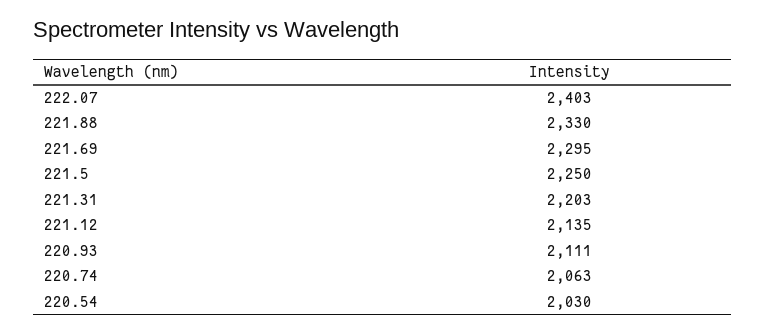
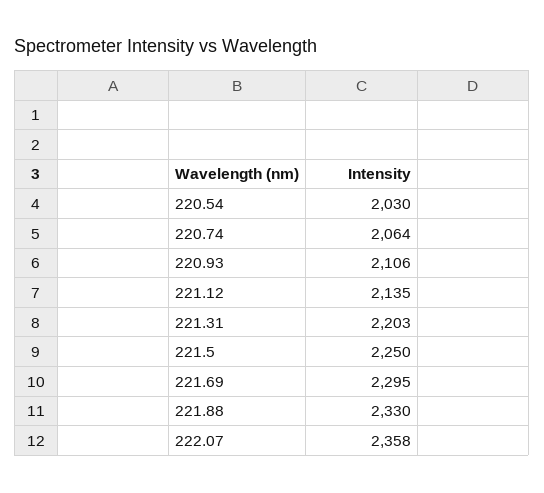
  {
-   "222.07": 2403,
+   "222.07": 2358,
    "221.88": 2330,
    "221.69": 2295,
    "221.5": 2250,
    "221.31": 2203,
    "221.12": 2135,
-   "220.93": 2111,
+   "220.93": 2106,
-   "220.74": 2063,
+   "220.74": 2064,
    "220.54": 2030
  }

